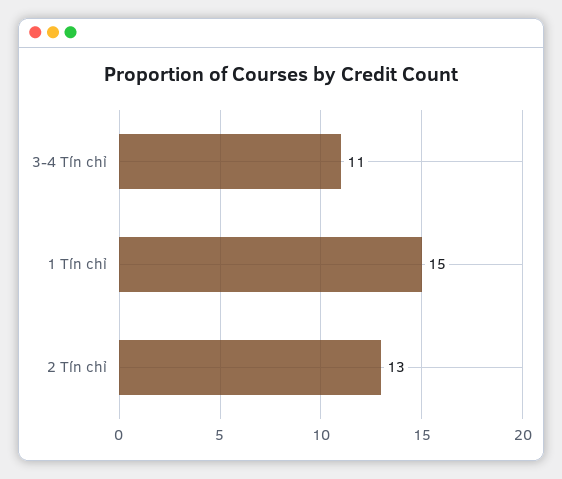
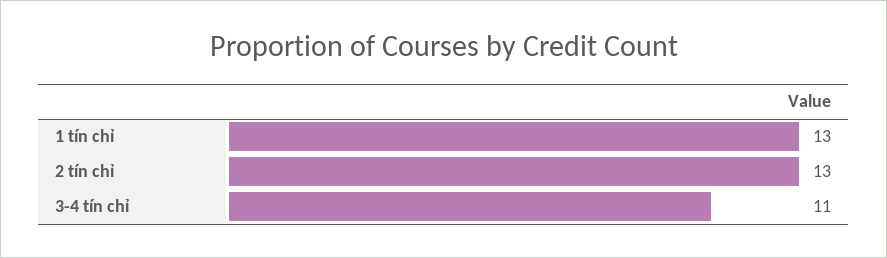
  {
    "3-4 Tín chỉ": 11,
-   "1 Tín chỉ": 15,
+   "1 Tín chỉ": 13,
    "2 Tín chỉ": 13
  }

